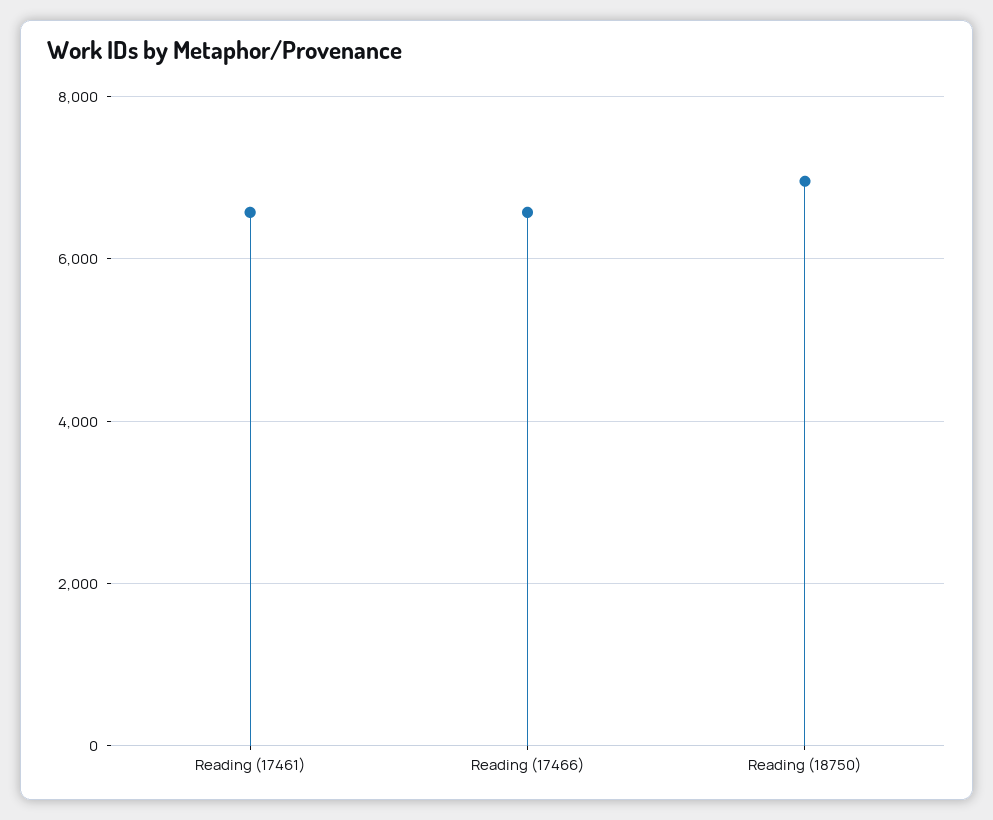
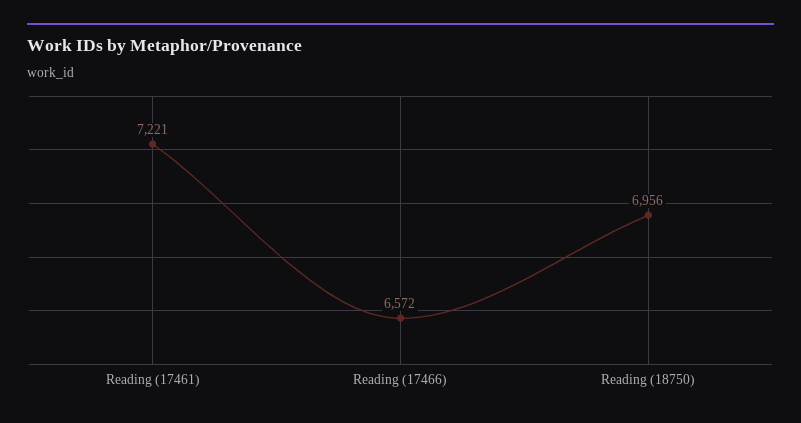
  {
-   "Reading (17461)": 6600,
+   "Reading (17461)": 7221,
    "Reading (17466)": 6572,
    "Reading (18750)": 6956
  }

